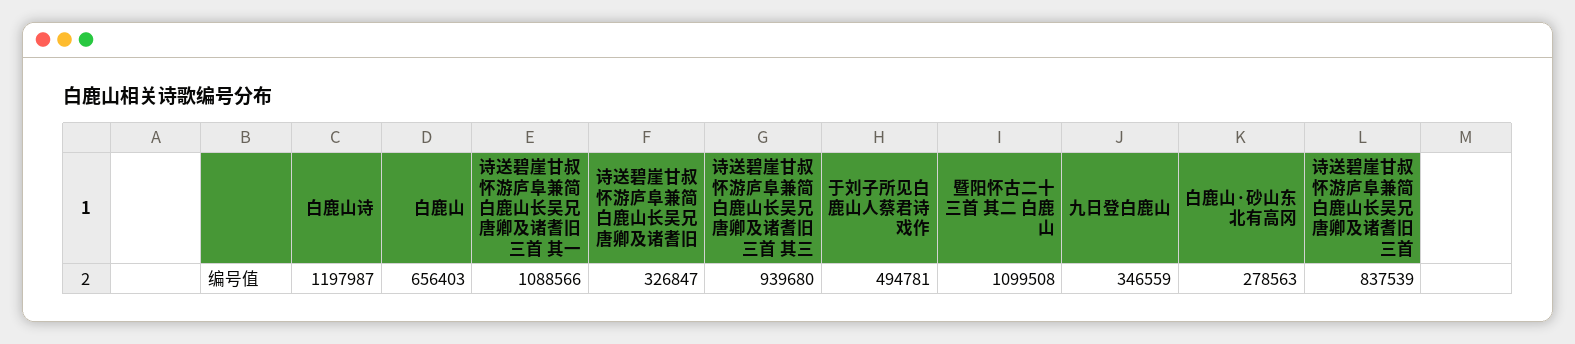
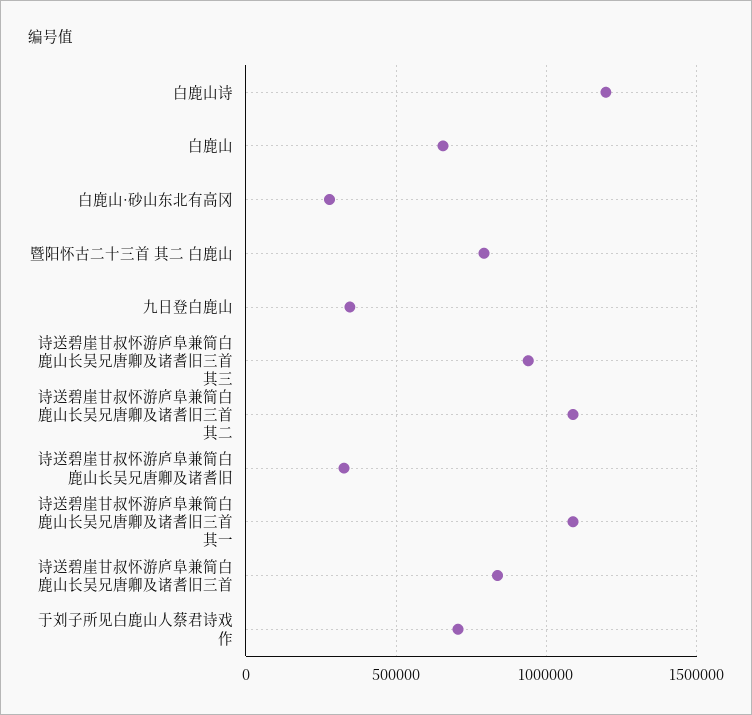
  {
    "白鹿山诗": 1197987,
    "白鹿山": 656403,
    "诗送碧崖甘叔怀游庐阜兼简白鹿山长吴兄唐卿及诸耆旧三首 其一": 1088566,
    "诗送碧崖甘叔怀游庐阜兼简白鹿山长吴兄唐卿及诸耆旧": 326847,
    "诗送碧崖甘叔怀游庐阜兼简白鹿山长吴兄唐卿及诸耆旧三首 其三": 939680,
-   "于刘子所见白鹿山人蔡君诗戏作": 494781,
+   "于刘子所见白鹿山人蔡君诗戏作": 700000,
-   "暨阳怀古二十三首 其二 白鹿山": 1099508,
+   "暨阳怀古二十三首 其二 白鹿山": 800000,
    "九日登白鹿山": 346559,
    "白鹿山·砂山东北有高冈": 278563,
-   "诗送碧崖甘叔怀游庐阜兼简白鹿山长吴兄唐卿及诸耆旧三首": 837539
+   "诗送碧崖甘叔怀游庐阜兼简白鹿山长吴兄唐卿及诸耆旧三首": 837539,
+   "诗送碧崖甘叔怀游庐阜兼简白鹿山长吴兄唐卿及诸耆旧三首 其二": 1100000
  }

